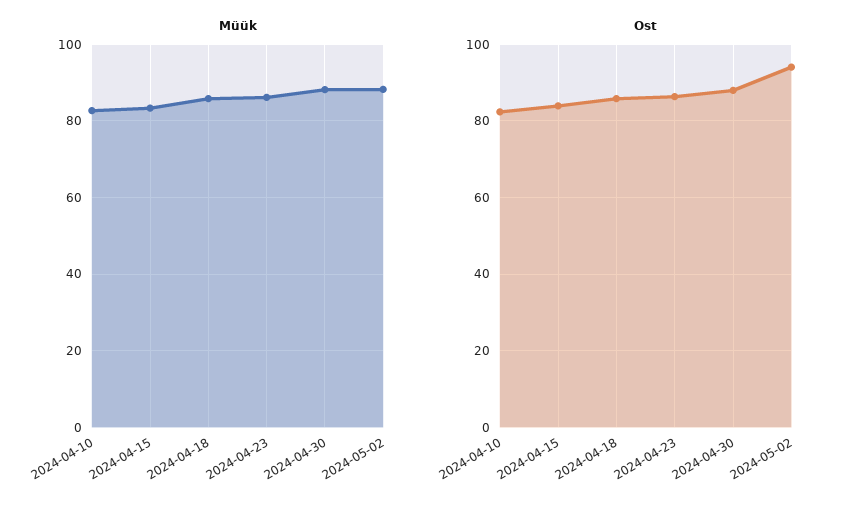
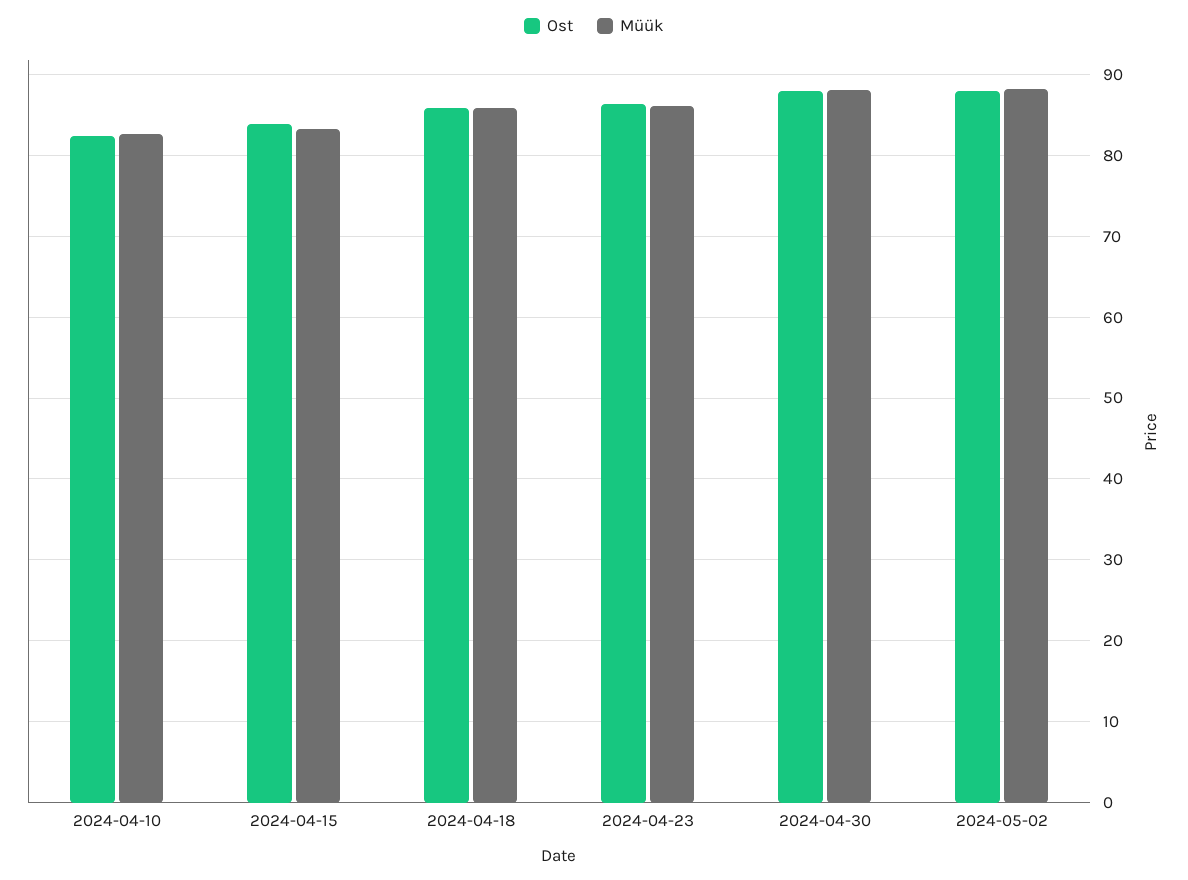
  {
    "Müük": {
      "2024-04-10": 83,
      "2024-04-15": 83,
      "2024-04-18": 86,
      "2024-04-23": 86,
      "2024-04-30": 88,
      "2024-05-02": 88
    },
    "Ost": {
      "2024-04-10": 82,
      "2024-04-15": 84,
      "2024-04-18": 86,
      "2024-04-23": 86,
      "2024-04-30": 88,
-     "2024-05-02": 94
+     "2024-05-02": 88
    }
  }

